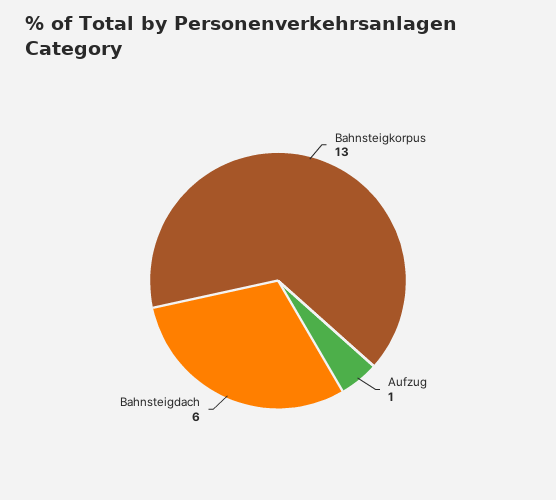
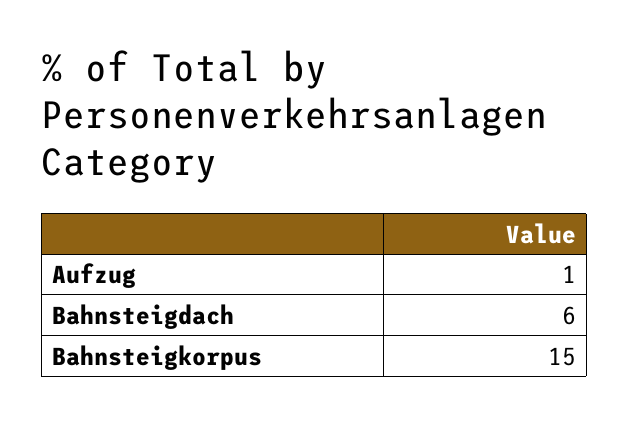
  {
-   "Bahnsteigkorpus": 13,
+   "Bahnsteigkorpus": 15,
    "Aufzug": 1,
    "Bahnsteigdach": 6
  }

